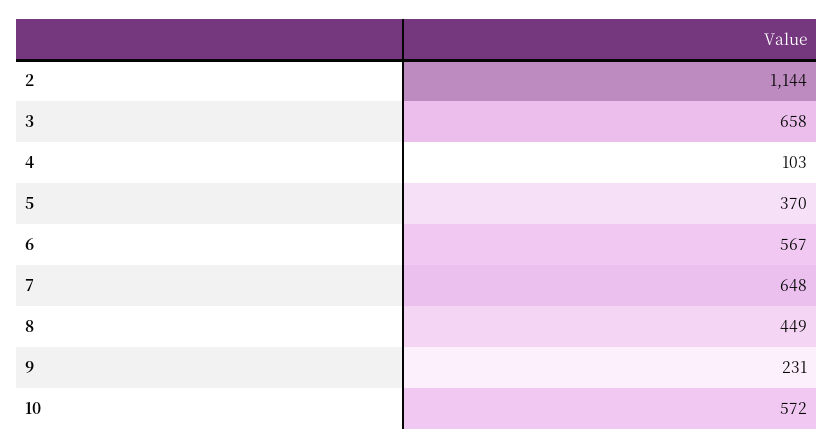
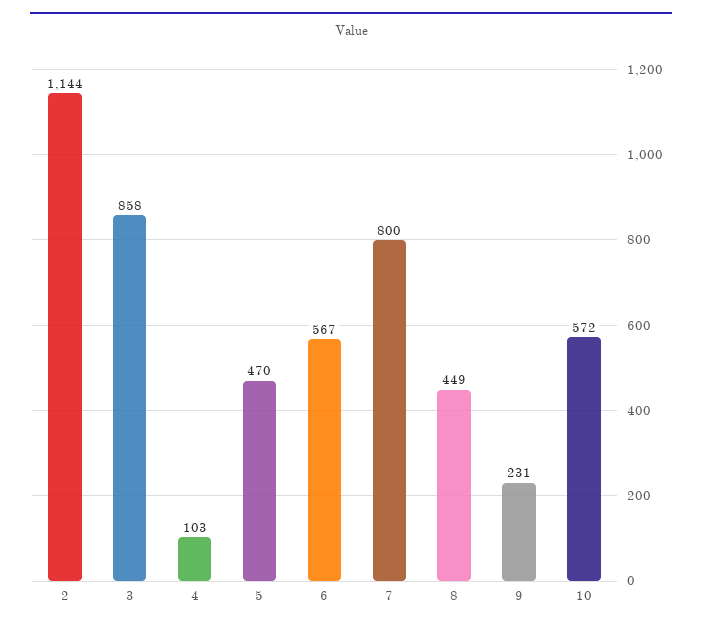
  {
    "2": 1144,
-   "3": 658,
+   "3": 858,
    "4": 103,
-   "5": 370,
+   "5": 470,
    "6": 567,
-   "7": 648,
+   "7": 800,
    "8": 449,
    "9": 231,
    "10": 572
  }

